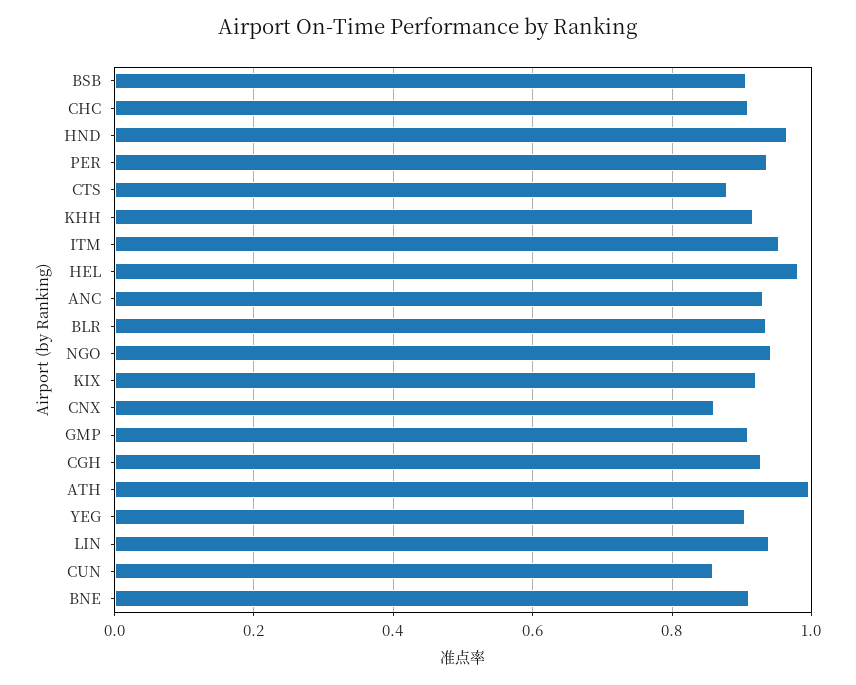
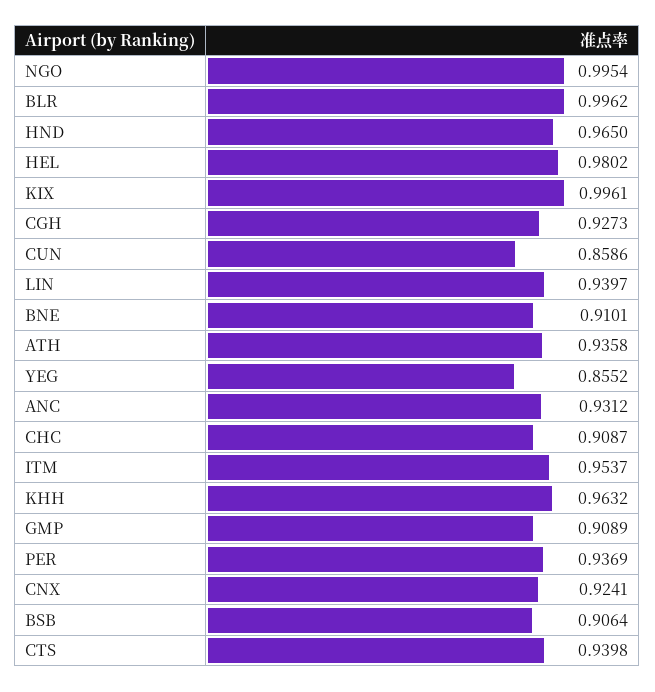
  {
    "BSB": 0.9064,
    "CHC": 0.9087,
    "HND": 0.965,
    "PER": 0.9369,
-   "CTS": 0.88,
+   "CTS": 0.9398,
-   "KHH": 0.92,
+   "KHH": 0.9632,
    "ITM": 0.9537,
    "HEL": 0.9802,
    "ANC": 0.9312,
-   "BLR": 0.94,
+   "BLR": 0.9962,
-   "NGO": 0.94,
+   "NGO": 0.9954,
-   "KIX": 0.92,
+   "KIX": 0.9961,
-   "CNX": 0.86,
+   "CNX": 0.9241,
    "GMP": 0.9089,
    "CGH": 0.9273,
-   "ATH": 1,
+   "ATH": 0.9358,
-   "YEG": 0.9,
+   "YEG": 0.8552,
    "LIN": 0.9397,
    "CUN": 0.8586,
    "BNE": 0.9101
  }

